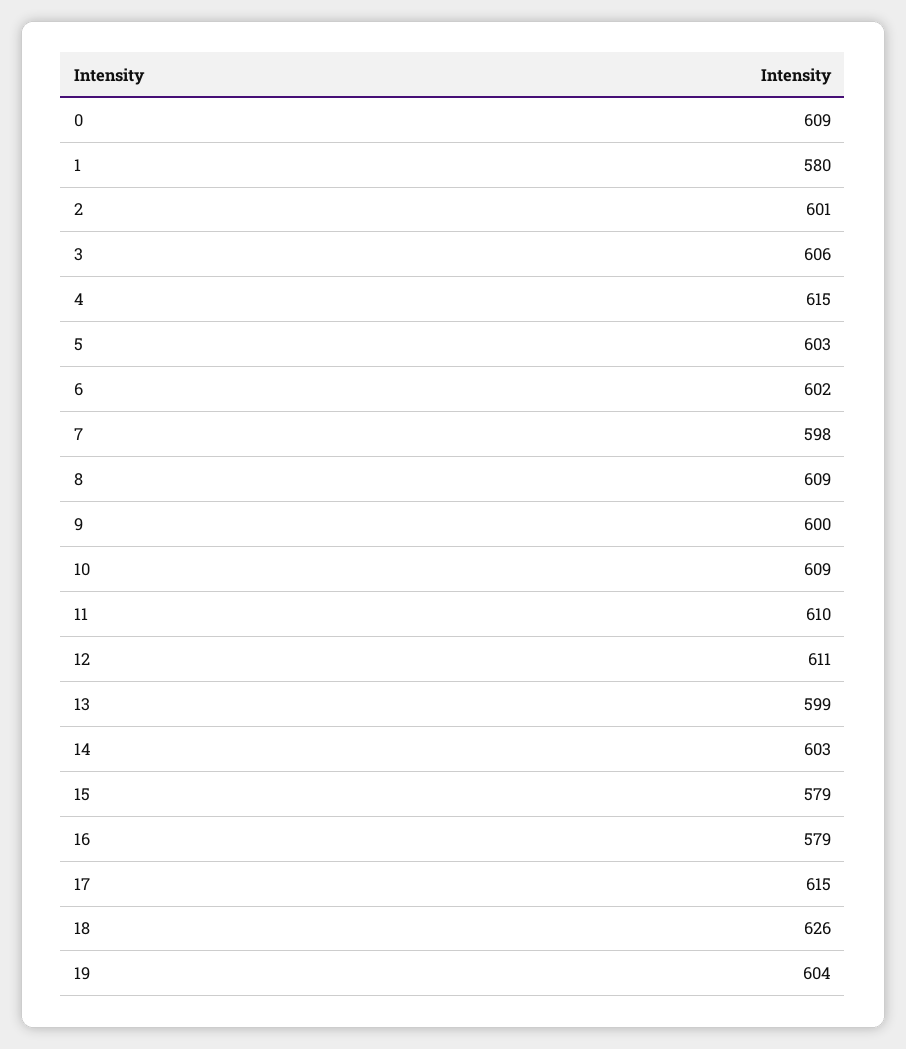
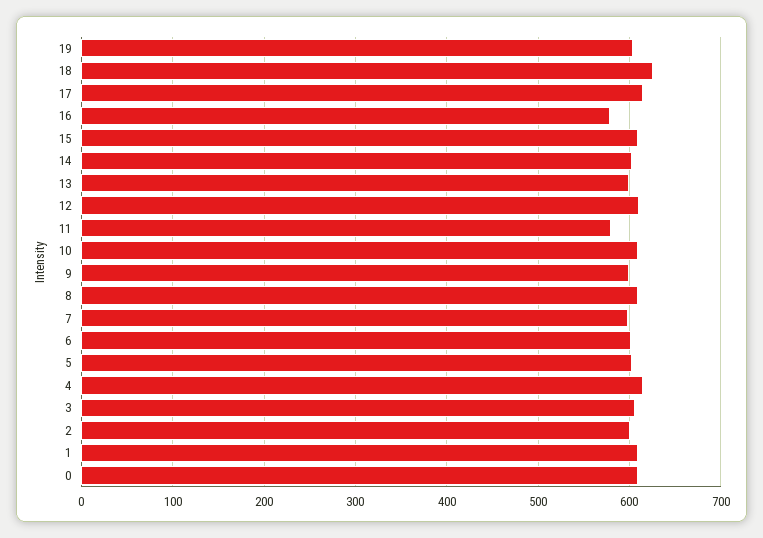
  {
    "0": 609,
-   "1": 580,
+   "1": 610,
    "2": 601,
    "3": 606,
    "4": 615,
    "5": 603,
    "6": 602,
    "7": 598,
    "8": 609,
    "9": 600,
    "10": 609,
-   "11": 610,
+   "11": 580,
    "12": 611,
    "13": 599,
    "14": 603,
-   "15": 579,
+   "15": 610,
    "16": 579,
    "17": 615,
    "18": 626,
    "19": 604
  }

